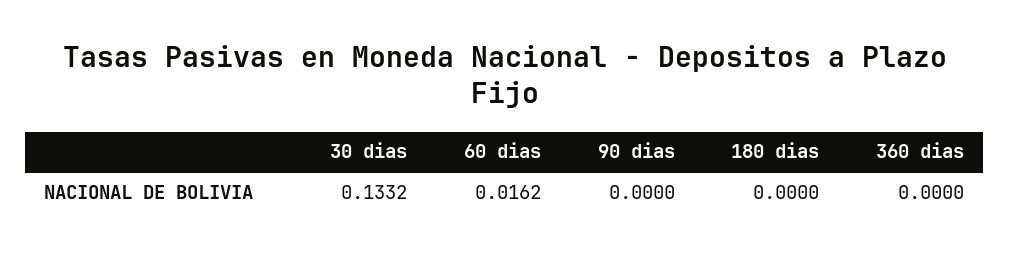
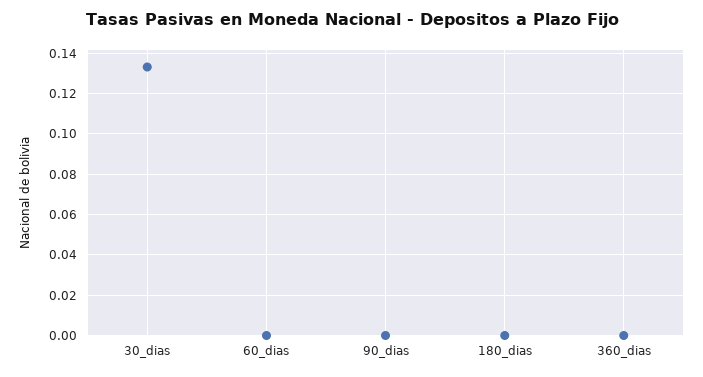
  {
    "30 dias": 0.1332,
-   "60 dias": 0.0162,
+   "60 dias": 0,
    "90 dias": 0,
    "180 dias": 0,
    "360 dias": 0
  }

